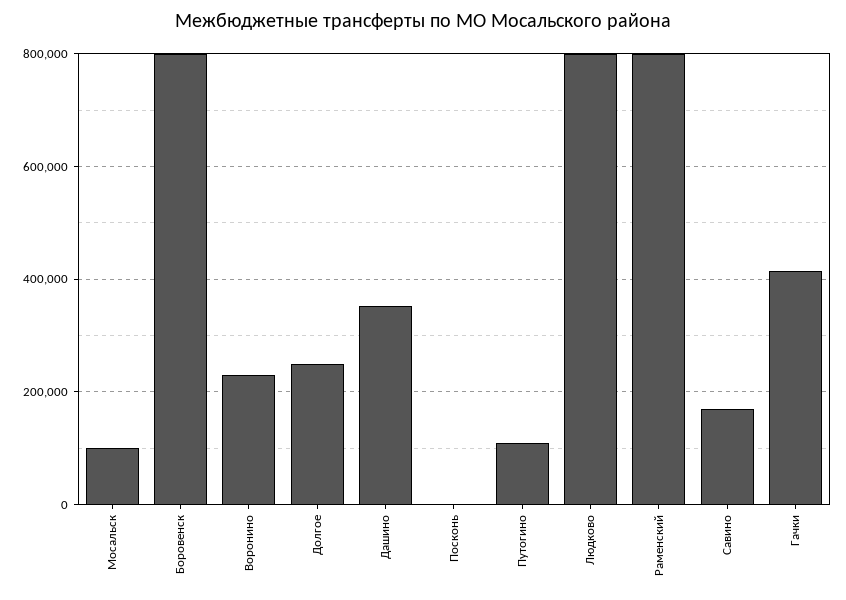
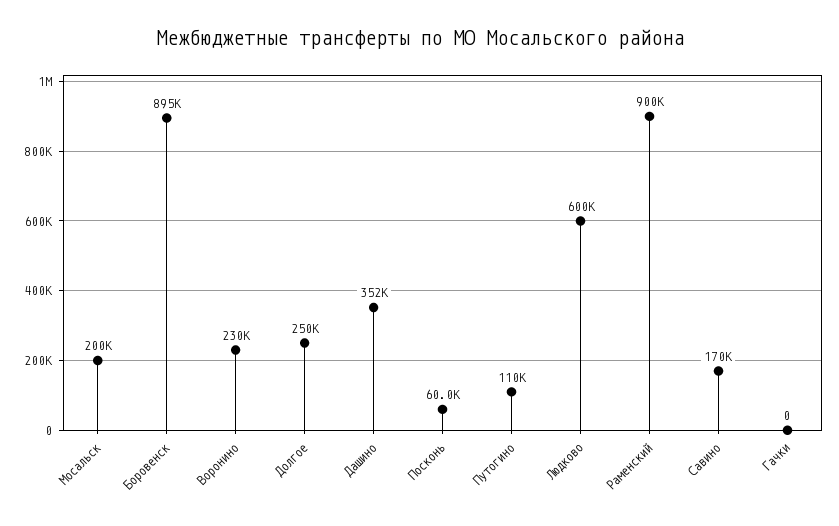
  {
-   "Мосальск": 100000,
+   "Мосальск": 200000,
-   "Боровенск": 800000,
+   "Боровенск": 895000,
    "Воронино": 230000,
    "Долгое": 250000,
    "Дашино": 352000,
-   "Посконь": 0,
+   "Посконь": 60000,
    "Путогино": 110000,
-   "Людково": 800000,
+   "Людково": 600000,
-   "Раменский": 800000,
+   "Раменский": 900000,
    "Савино": 170000,
-   "Гачки": 420000
+   "Гачки": 0
  }

